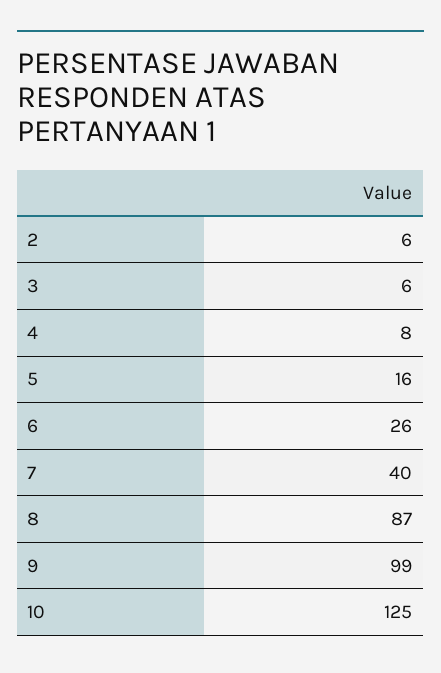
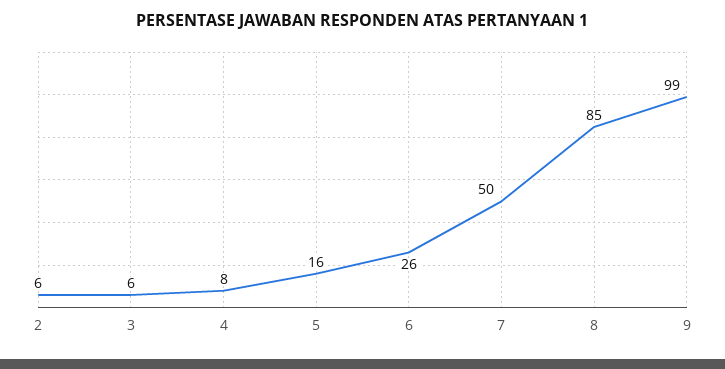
  {
    "2": 6,
    "3": 6,
    "4": 8,
    "5": 16,
    "6": 26,
-   "7": 40,
+   "7": 50,
-   "8": 87,
+   "8": 85,
-   "9": 99,
+   "9": 99
-   "10": 125
  }

